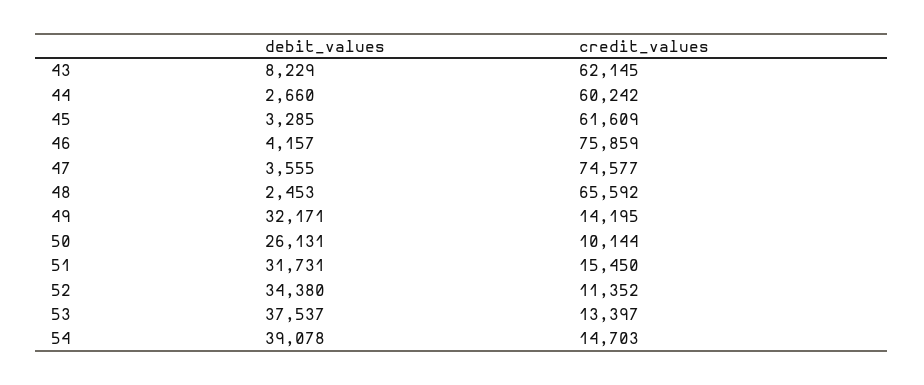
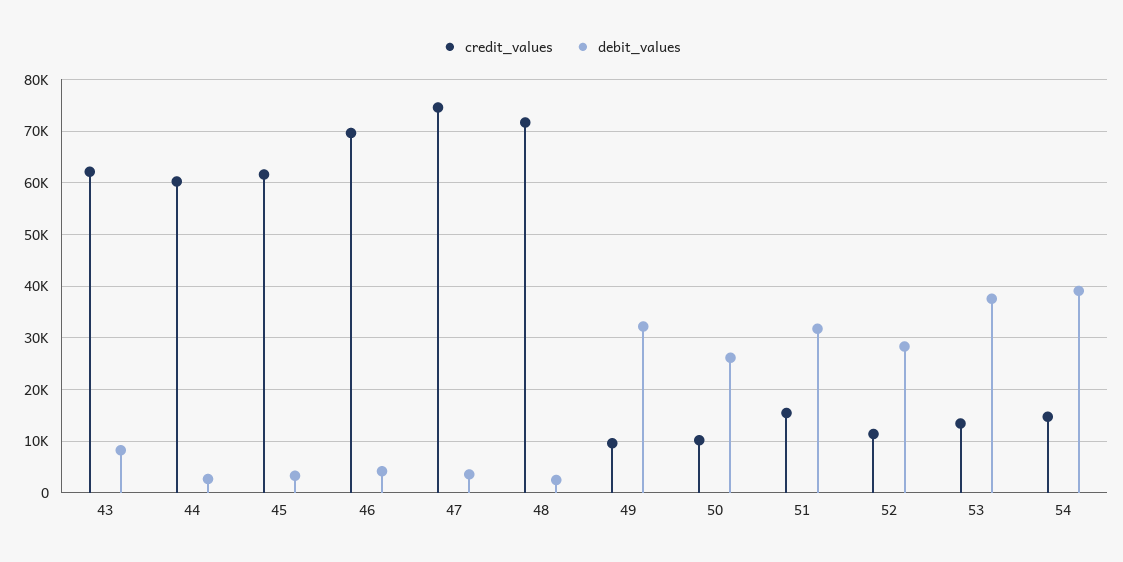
  {
    "debit_values": {
      "43": 8229,
      "44": 2660,
      "45": 3285,
      "46": 4157,
      "47": 3555,
      "48": 2453,
      "49": 32171,
      "50": 26131,
      "51": 31731,
-     "52": 34380,
+     "52": 28000,
      "53": 37537,
      "54": 39078
    },
    "credit_values": {
      "43": 62145,
      "44": 60242,
      "45": 61609,
-     "46": 75859,
+     "46": 70000,
      "47": 74577,
-     "48": 65592,
+     "48": 72000,
-     "49": 14195,
+     "49": 10000,
      "50": 10144,
      "51": 15450,
      "52": 11352,
      "53": 13397,
      "54": 14703
    }
  }

